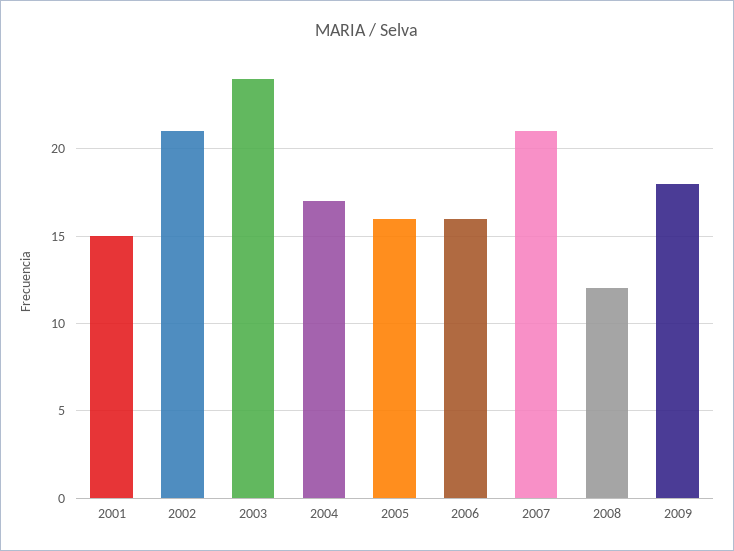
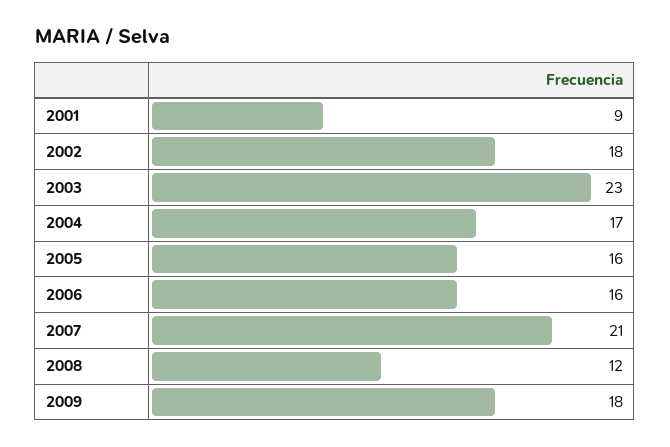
  {
-   "2001": 15,
+   "2001": 9,
-   "2002": 21,
+   "2002": 18,
-   "2003": 24,
+   "2003": 23,
    "2004": 17,
    "2005": 16,
    "2006": 16,
    "2007": 21,
    "2008": 12,
    "2009": 18
  }

